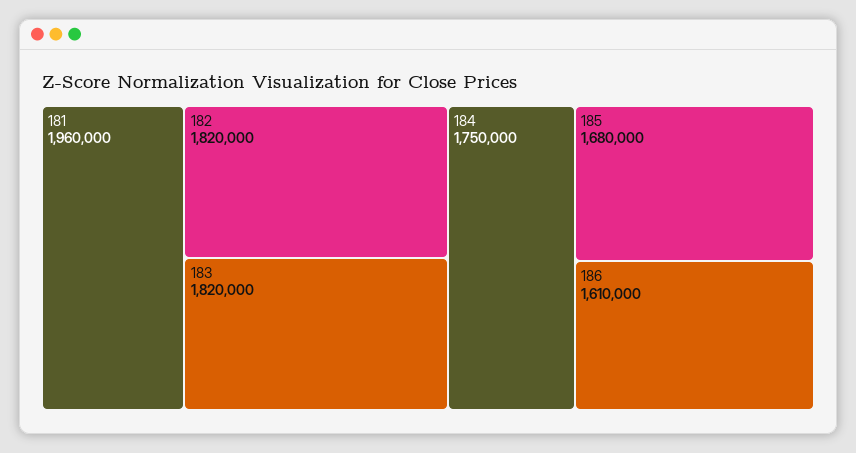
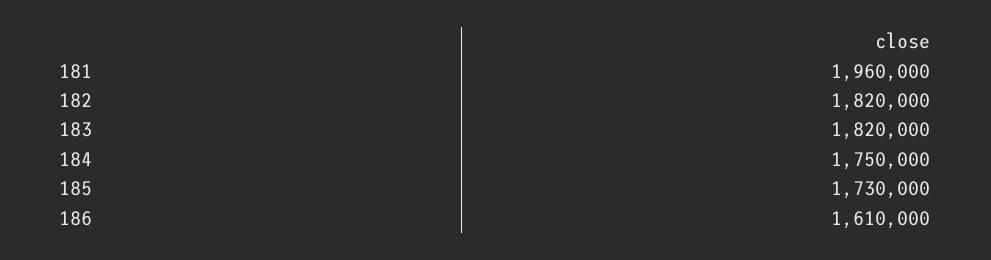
  {
    "181": 1960000,
    "182": 1820000,
    "183": 1820000,
    "184": 1750000,
-   "185": 1680000,
+   "185": 1730000,
    "186": 1610000
  }

